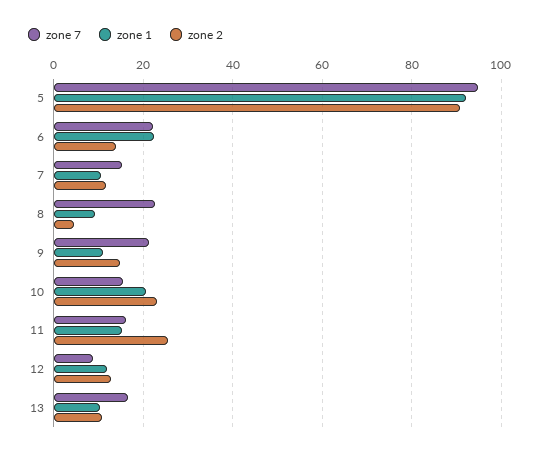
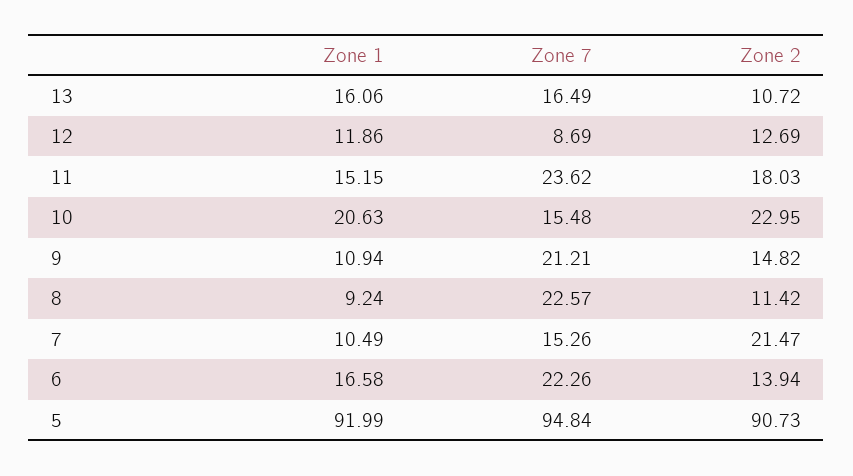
  {
    "zone 7": {
      "5": 94.84,
      "6": 22.26,
      "7": 15.26,
      "8": 22.57,
      "9": 21.21,
      "10": 15.48,
-     "11": 16,
+     "11": 23.62,
      "12": 8.69,
      "13": 16.49
    },
    "zone 1": {
      "5": 91.99,
-     "6": 22,
+     "6": 16.58,
      "7": 10.49,
      "8": 9.24,
      "9": 10.94,
      "10": 20.63,
      "11": 15.15,
      "12": 11.86,
-     "13": 10
+     "13": 16.06
    },
    "zone 2": {
      "5": 90.73,
      "6": 13.94,
-     "7": 12,
+     "7": 21.47,
-     "8": 4,
+     "8": 11.42,
      "9": 14.82,
      "10": 22.95,
-     "11": 26,
+     "11": 18.03,
      "12": 12.69,
      "13": 10.72
    }
  }

